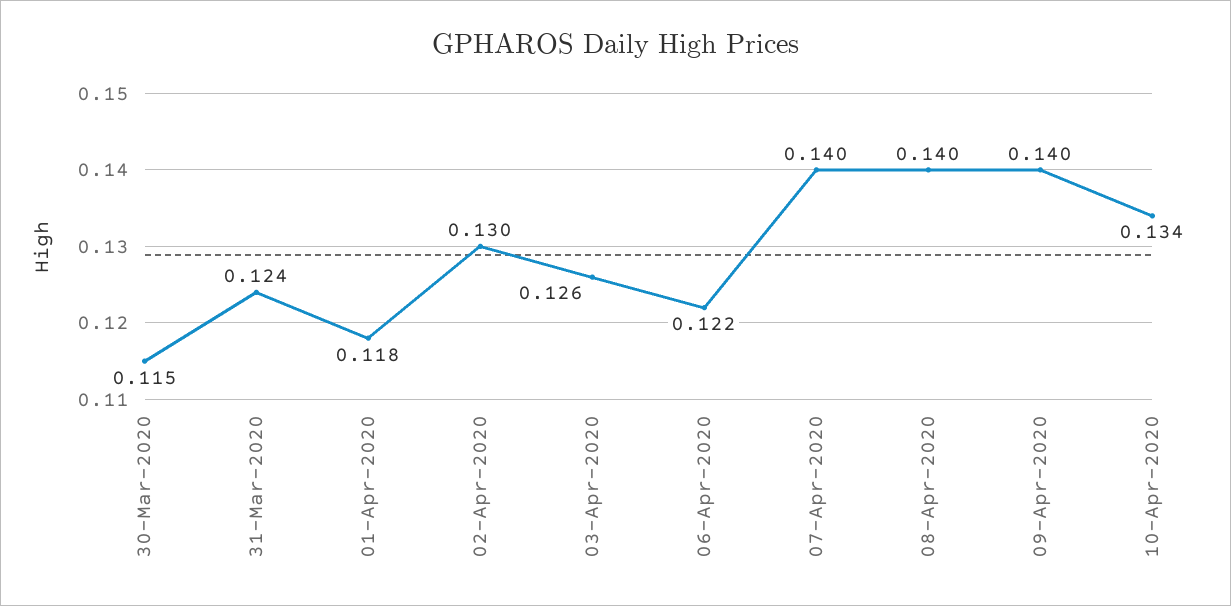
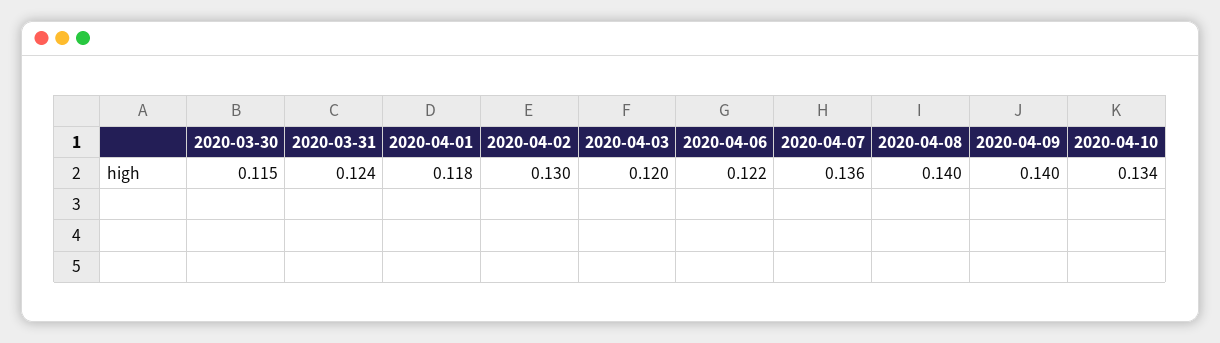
  {
    "30-Mar-2020": 0.115,
    "31-Mar-2020": 0.124,
    "01-Apr-2020": 0.118,
    "02-Apr-2020": 0.13,
-   "03-Apr-2020": 0.126,
+   "03-Apr-2020": 0.12,
    "06-Apr-2020": 0.122,
-   "07-Apr-2020": 0.14,
+   "07-Apr-2020": 0.136,
    "08-Apr-2020": 0.14,
    "09-Apr-2020": 0.14,
    "10-Apr-2020": 0.134
  }

